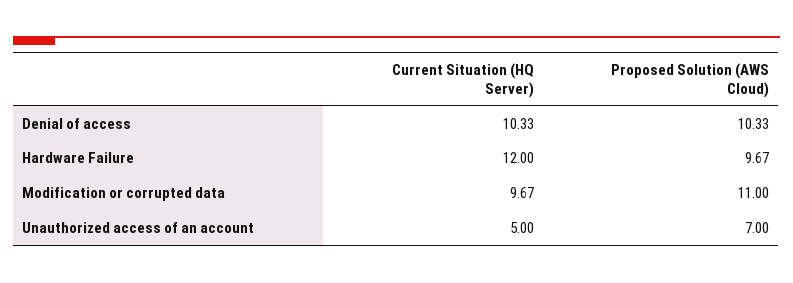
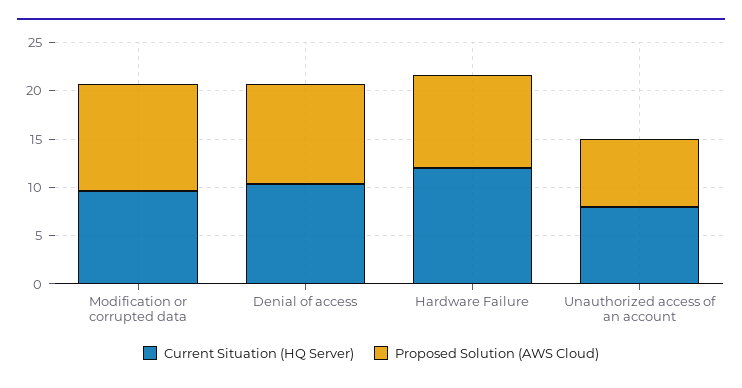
  {
    "Current Situation (HQ Server)": {
      "Denial of access": 10.33,
      "Hardware Failure": 12,
      "Modification or corrupted data": 9.67,
-     "Unauthorized access of an account": 5
+     "Unauthorized access of an account": 8
    },
    "Proposed Solution (AWS Cloud)": {
      "Denial of access": 10.33,
      "Hardware Failure": 9.67,
      "Modification or corrupted data": 11,
      "Unauthorized access of an account": 7
    }
  }

